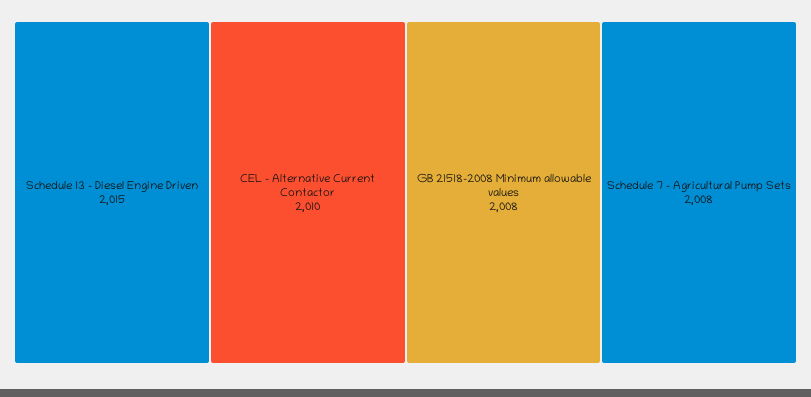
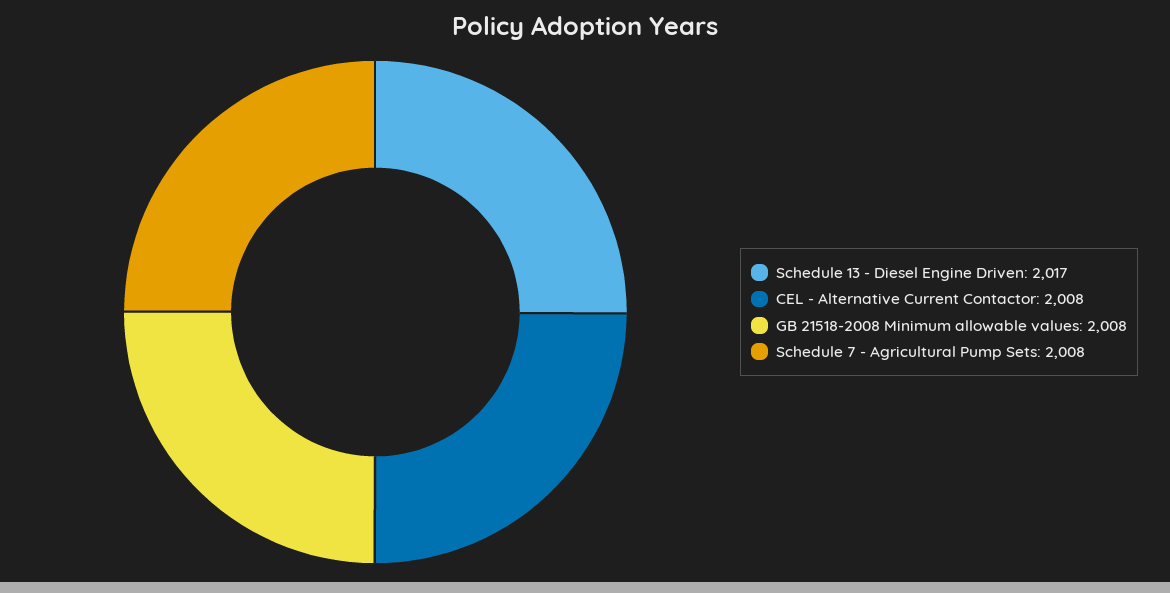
  {
-   "Schedule 13 - Diesel Engine Driven": 2015,
+   "Schedule 13 - Diesel Engine Driven": 2017,
-   "CEL - Alternative Current Contactor": 2010,
+   "CEL - Alternative Current Contactor": 2008,
    "GB 21518-2008 Minimum allowable values": 2008,
    "Schedule 7 - Agricultural Pump Sets": 2008
  }

